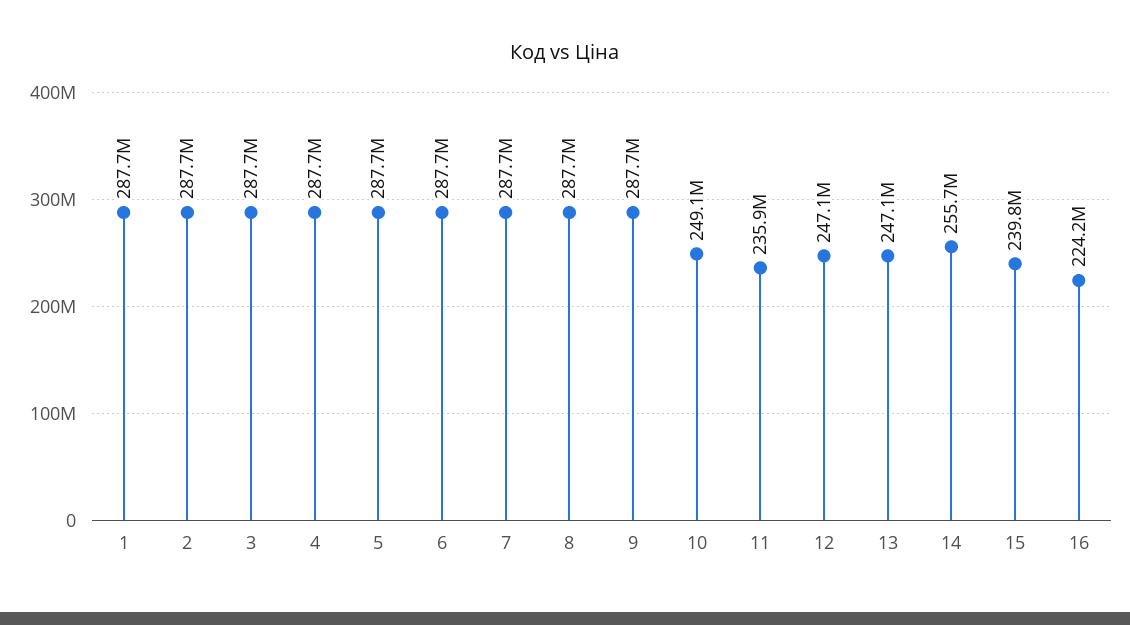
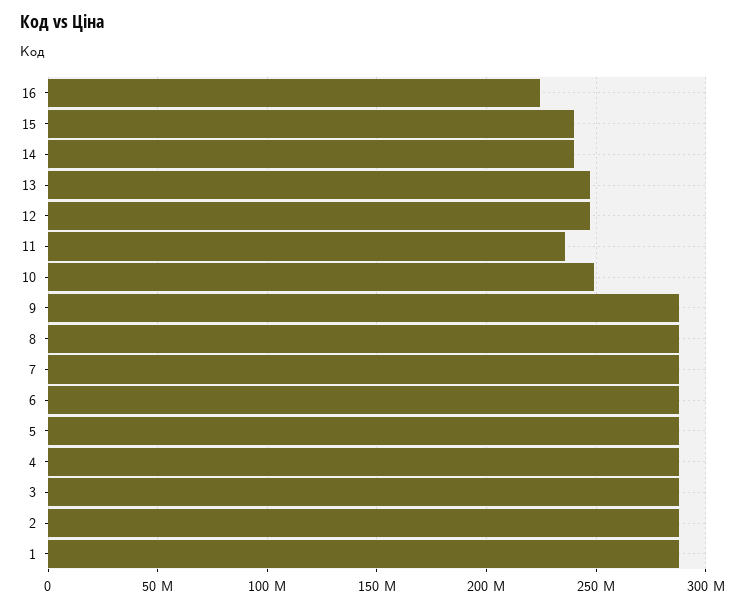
  {
    "1": 287700000,
    "2": 287700000,
    "3": 287700000,
    "4": 287700000,
    "5": 287700000,
    "6": 287700000,
    "7": 287700000,
    "8": 287700000,
    "9": 287700000,
    "10": 249100000,
    "11": 235900000,
    "12": 247100000,
    "13": 247100000,
-   "14": 255700000,
+   "14": 240000000,
    "15": 239800000,
    "16": 224200000
  }

